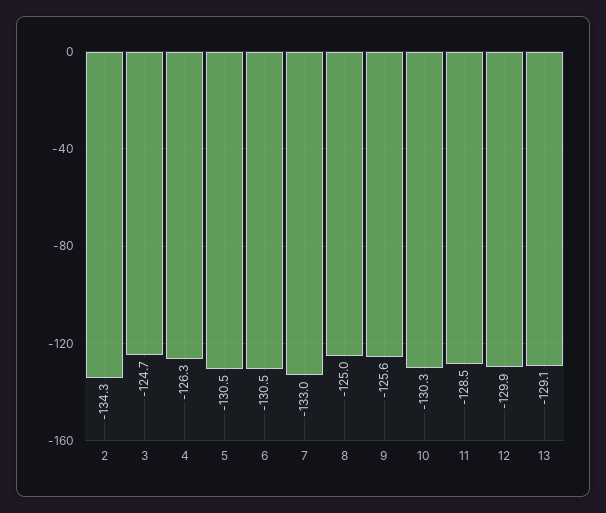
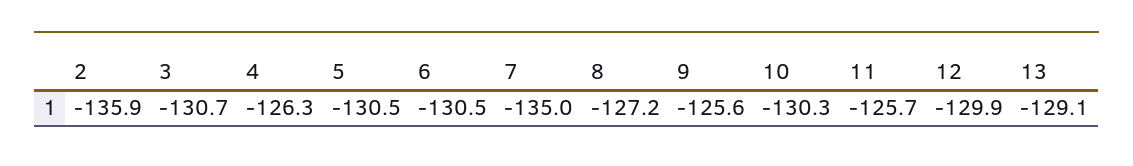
  {
-   "2": -134.3,
+   "2": -135.9,
-   "3": -124.7,
+   "3": -130.7,
    "4": -126.3,
    "5": -130.5,
    "6": -130.5,
-   "7": -133,
+   "7": -135,
-   "8": -125,
+   "8": -127.2,
    "9": -125.6,
    "10": -130.3,
-   "11": -128.5,
+   "11": -125.7,
    "12": -129.9,
    "13": -129.1
  }

